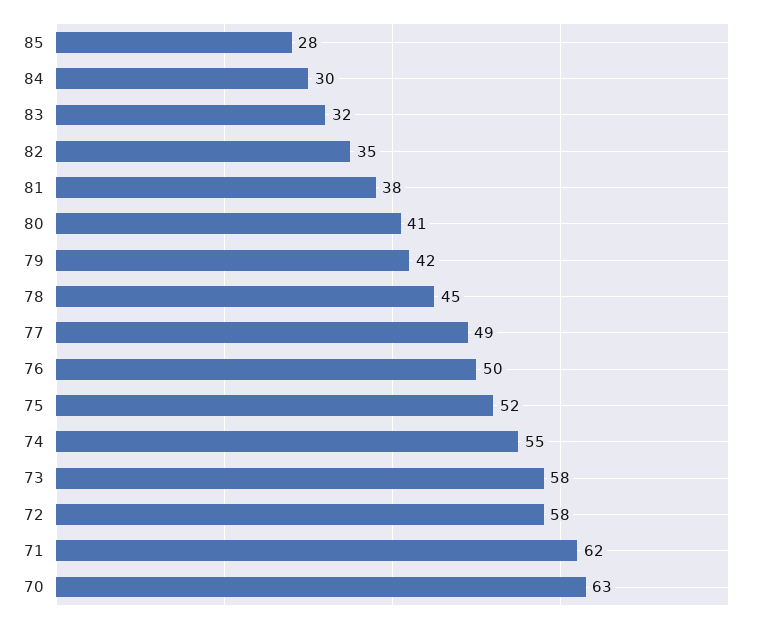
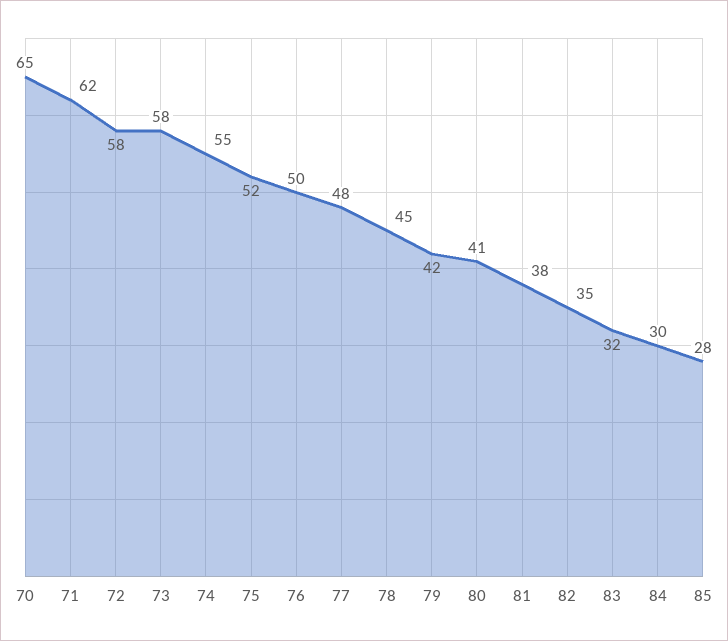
  {
    "85": 28,
    "84": 30,
    "83": 32,
    "82": 35,
    "81": 38,
    "80": 41,
    "79": 42,
    "78": 45,
-   "77": 49,
+   "77": 48,
    "76": 50,
    "75": 52,
    "74": 55,
    "73": 58,
    "72": 58,
    "71": 62,
-   "70": 63
+   "70": 65
  }

